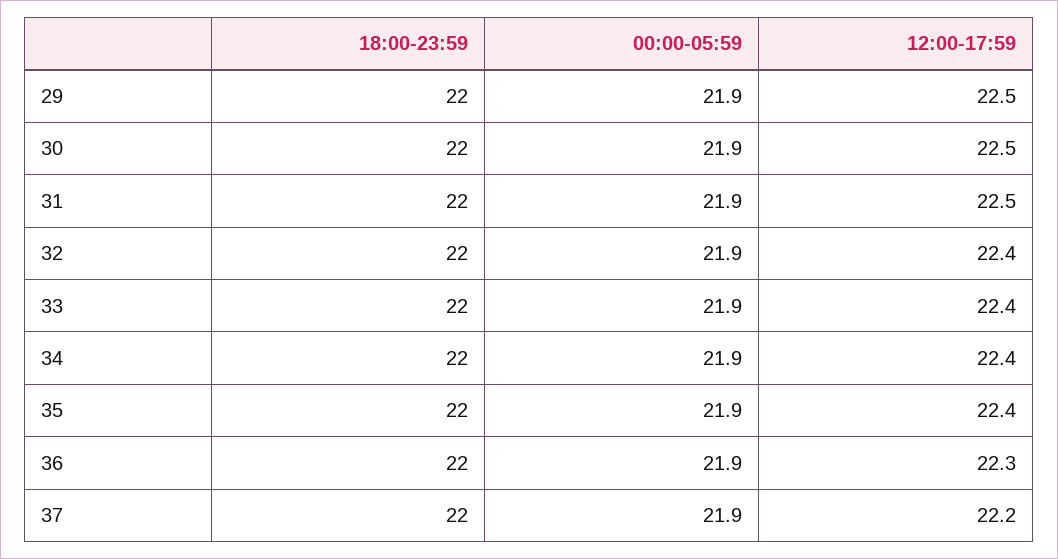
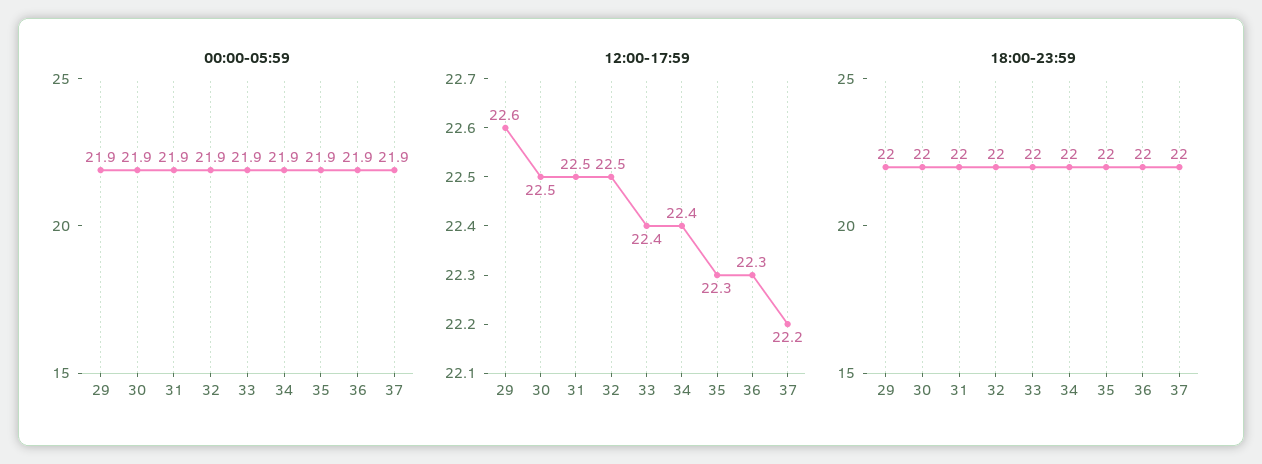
  {
    "18:00-23:59": {
      "29": 22,
      "30": 22,
      "31": 22,
      "32": 22,
      "33": 22,
      "34": 22,
      "35": 22,
      "36": 22,
      "37": 22
    },
    "00:00-05:59": {
      "29": 21.9,
      "30": 21.9,
      "31": 21.9,
      "32": 21.9,
      "33": 21.9,
      "34": 21.9,
      "35": 21.9,
      "36": 21.9,
      "37": 21.9
    },
    "12:00-17:59": {
-     "29": 22.5,
+     "29": 22.6,
      "30": 22.5,
      "31": 22.5,
-     "32": 22.4,
+     "32": 22.5,
      "33": 22.4,
      "34": 22.4,
-     "35": 22.4,
+     "35": 22.3,
      "36": 22.3,
      "37": 22.2
    }
  }

